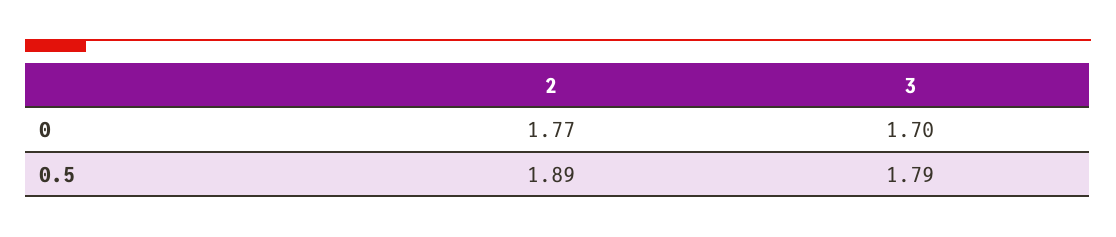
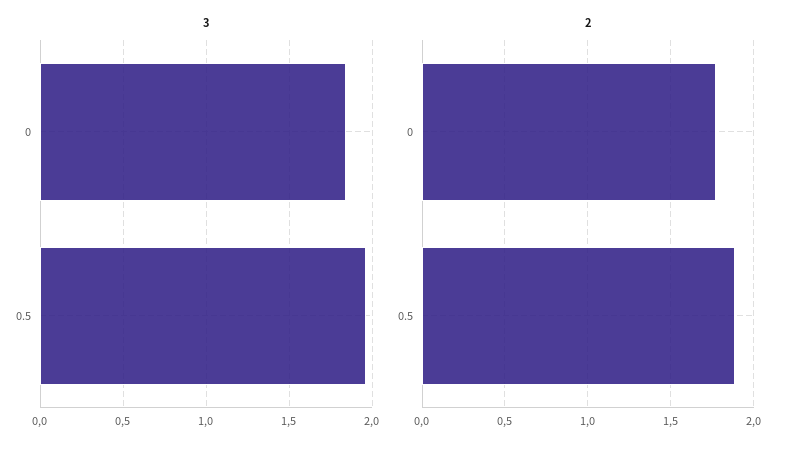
  {
    "2": {
      "0": 1.77,
      "0.5": 1.89
    },
    "3": {
-     "0": 1.7,
+     "0": 1.85,
-     "0.5": 1.79
+     "0.5": 1.95
    }
  }

